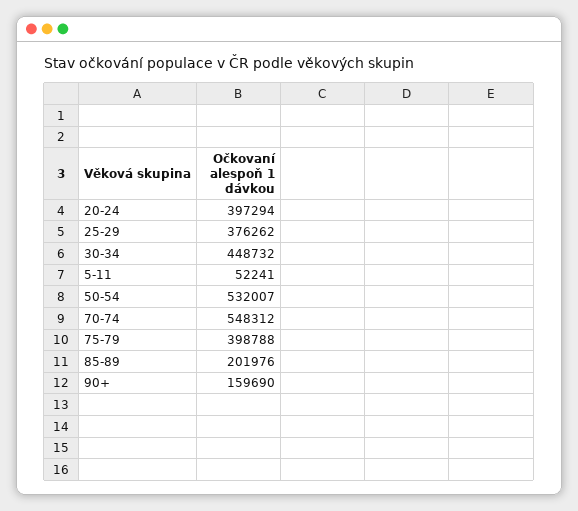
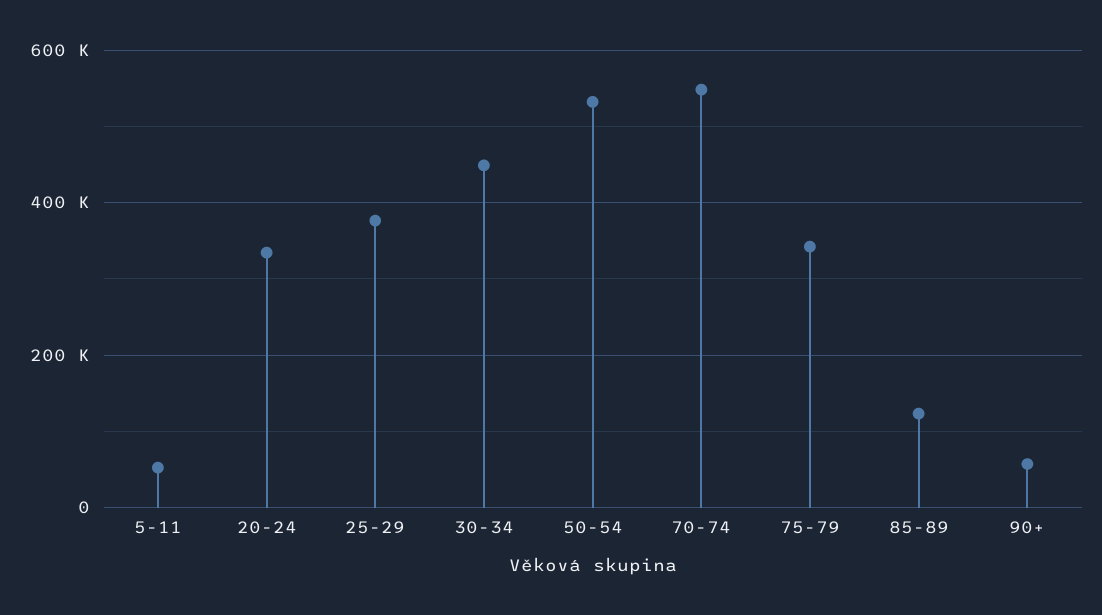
  {
-   "20-24": 397294,
+   "20-24": 340000,
    "25-29": 376262,
    "30-34": 448732,
    "5-11": 52241,
    "50-54": 532007,
    "70-74": 548312,
-   "75-79": 398788,
+   "75-79": 340000,
-   "85-89": 201976,
+   "85-89": 120000,
-   "90+": 159690
+   "90+": 60000
  }

